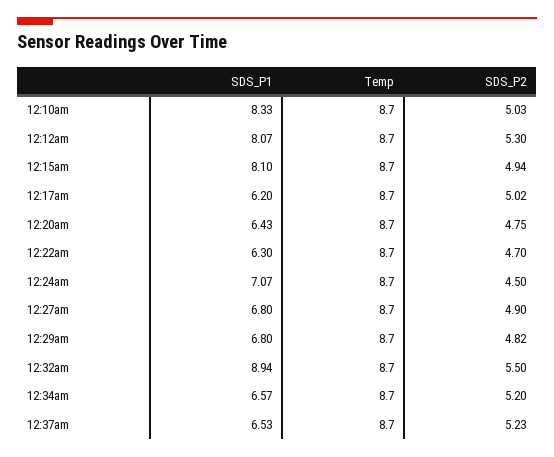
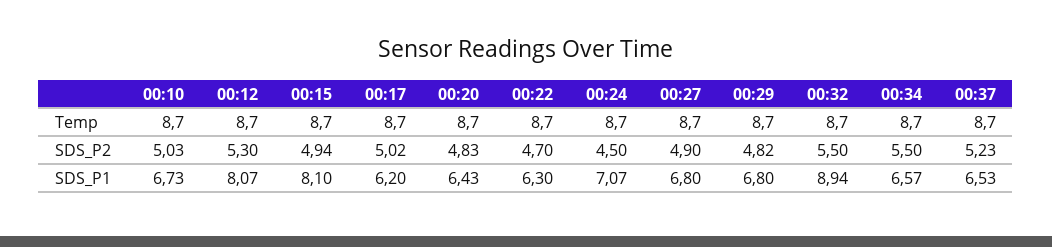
  {
    "SDS_P1": {
-     "12:10am": 8.33,
+     "12:10am": 6.73,
      "12:12am": 8.07,
      "12:15am": 8.1,
      "12:17am": 6.2,
      "12:20am": 6.43,
      "12:22am": 6.3,
      "12:24am": 7.07,
      "12:27am": 6.8,
      "12:29am": 6.8,
      "12:32am": 8.94,
      "12:34am": 6.57,
      "12:37am": 6.53
    },
    "Temp": {
      "12:10am": 8.7,
      "12:12am": 8.7,
      "12:15am": 8.7,
      "12:17am": 8.7,
      "12:20am": 8.7,
      "12:22am": 8.7,
      "12:24am": 8.7,
      "12:27am": 8.7,
      "12:29am": 8.7,
      "12:32am": 8.7,
      "12:34am": 8.7,
      "12:37am": 8.7
    },
    "SDS_P2": {
      "12:10am": 5.03,
      "12:12am": 5.3,
      "12:15am": 4.94,
      "12:17am": 5.02,
-     "12:20am": 4.75,
+     "12:20am": 4.83,
      "12:22am": 4.7,
      "12:24am": 4.5,
      "12:27am": 4.9,
      "12:29am": 4.82,
      "12:32am": 5.5,
-     "12:34am": 5.2,
+     "12:34am": 5.5,
      "12:37am": 5.23
    }
  }

